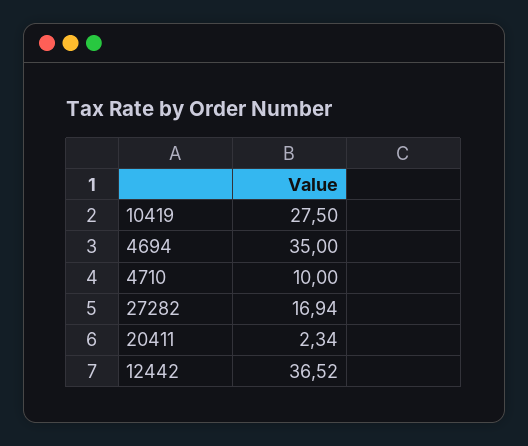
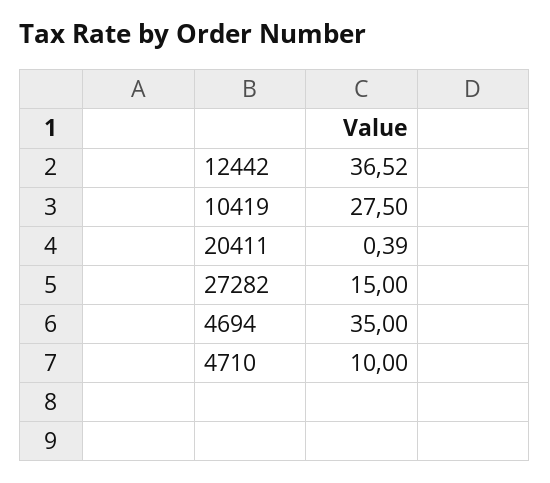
  {
    "10419": 27.5,
    "4694": 35,
    "4710": 10,
-   "27282": 16.94,
+   "27282": 15,
-   "20411": 2.34,
+   "20411": 0.39,
    "12442": 36.52
  }

